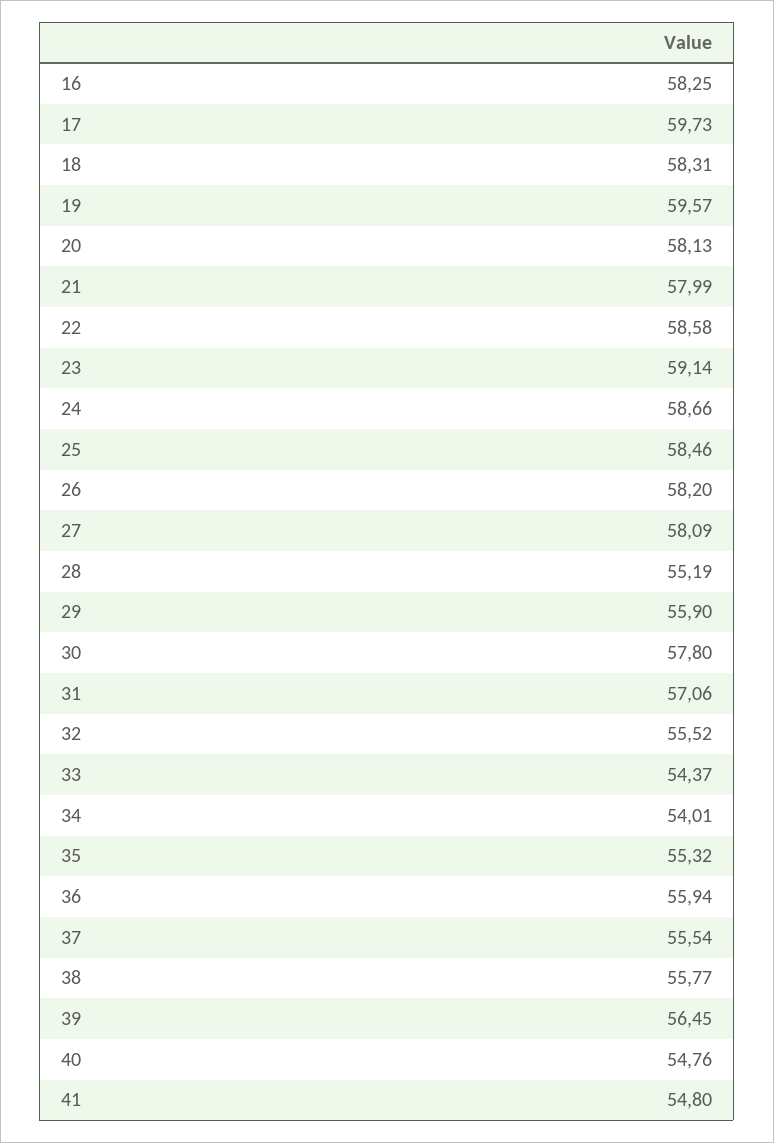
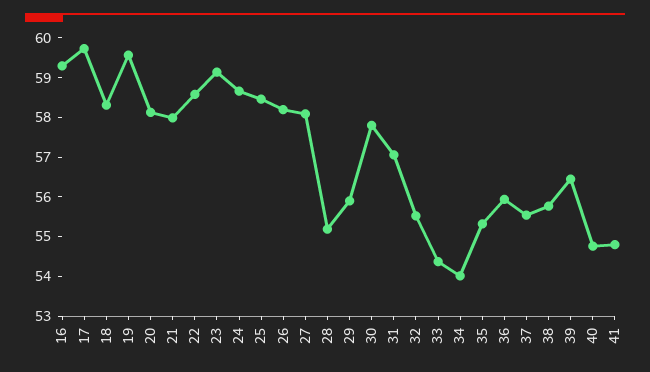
  {
-   "16": 58.25,
+   "16": 59.25,
    "17": 59.73,
    "18": 58.31,
    "19": 59.57,
    "20": 58.13,
    "21": 57.99,
    "22": 58.58,
    "23": 59.14,
    "24": 58.66,
    "25": 58.46,
    "26": 58.2,
    "27": 58.09,
    "28": 55.19,
    "29": 55.9,
    "30": 57.8,
    "31": 57.06,
    "32": 55.52,
    "33": 54.37,
    "34": 54.01,
    "35": 55.32,
    "36": 55.94,
    "37": 55.54,
    "38": 55.77,
    "39": 56.45,
    "40": 54.76,
    "41": 54.8
  }

